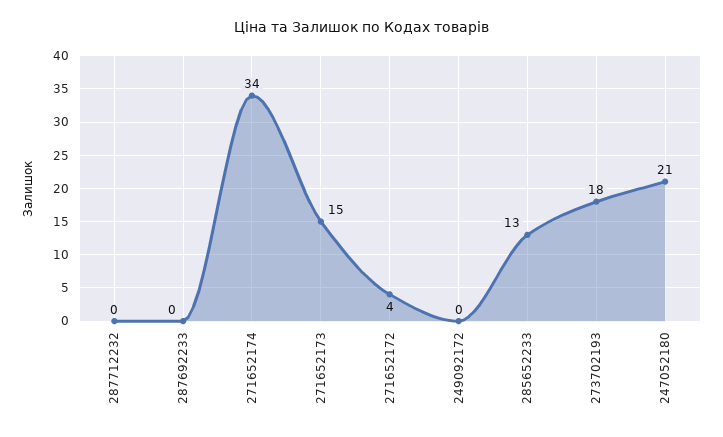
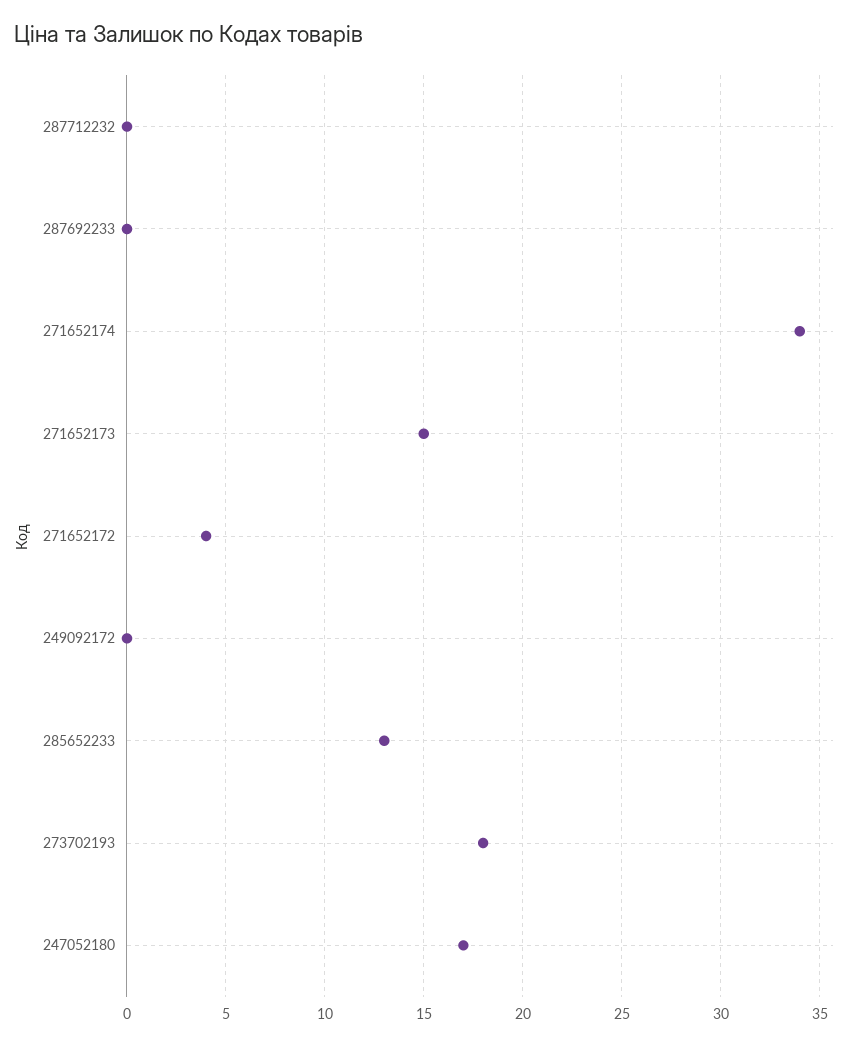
  {
    "287712232": 0,
    "287692233": 0,
    "271652174": 34,
    "271652173": 15,
    "271652172": 4,
    "249092172": 0,
    "285652233": 13,
    "273702193": 18,
-   "247052180": 21
+   "247052180": 17
  }

